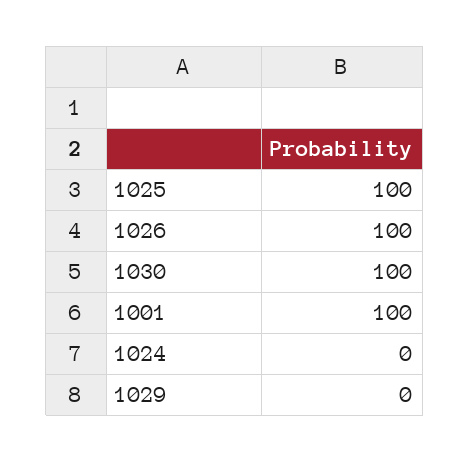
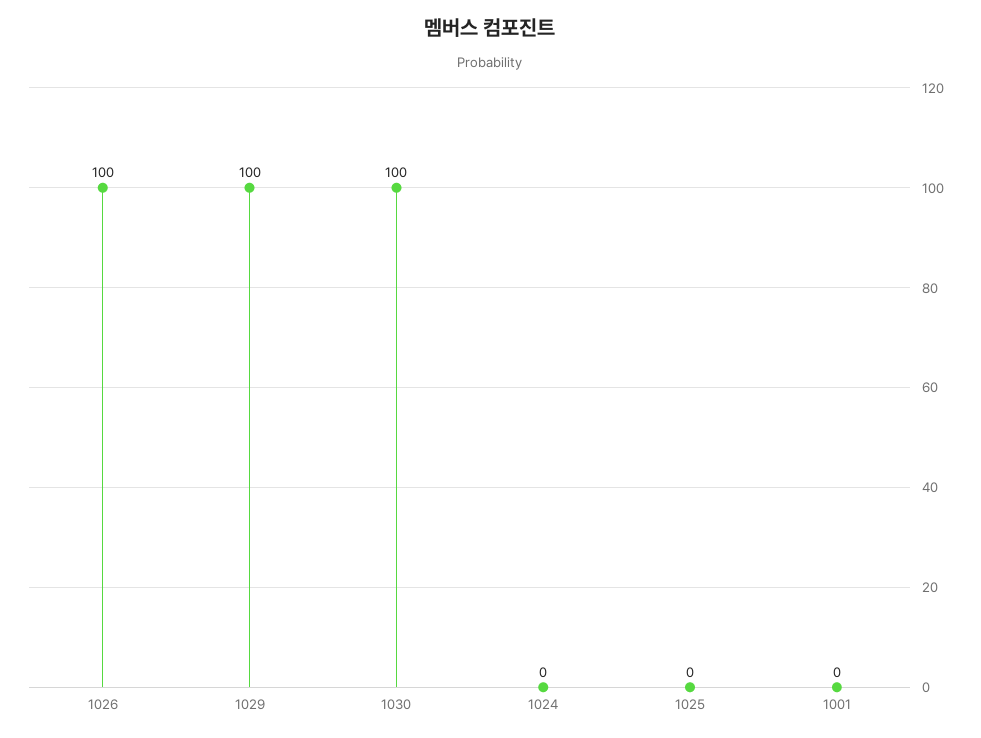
  {
-   "1025": 100,
+   "1025": 0,
    "1026": 100,
    "1030": 100,
-   "1001": 100,
+   "1001": 0,
    "1024": 0,
-   "1029": 0
+   "1029": 100
  }

